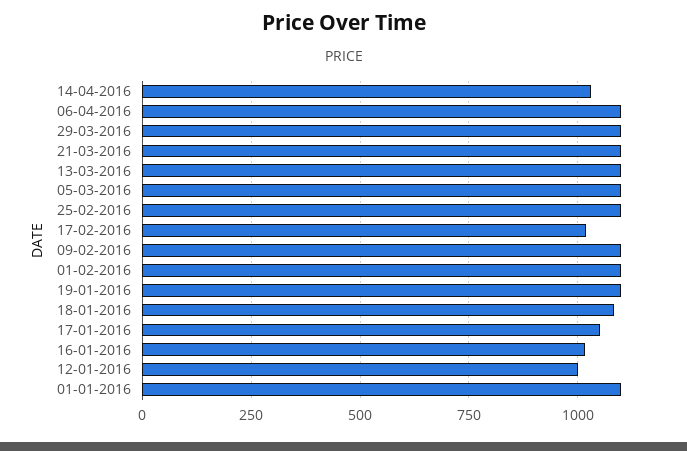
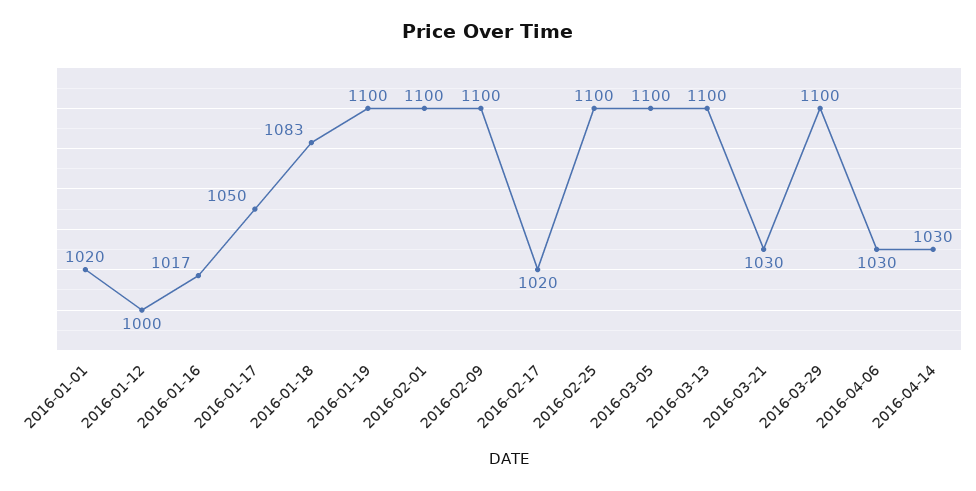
  {
    "14-04-2016": 1030,
-   "06-04-2016": 1100,
+   "06-04-2016": 1030,
    "29-03-2016": 1100,
-   "21-03-2016": 1100,
+   "21-03-2016": 1030,
    "13-03-2016": 1100,
    "05-03-2016": 1100,
    "25-02-2016": 1100,
    "17-02-2016": 1020,
    "09-02-2016": 1100,
    "01-02-2016": 1100,
    "19-01-2016": 1100,
    "18-01-2016": 1083,
    "17-01-2016": 1050,
    "16-01-2016": 1017,
    "12-01-2016": 1000,
-   "01-01-2016": 1100
+   "01-01-2016": 1020
  }

